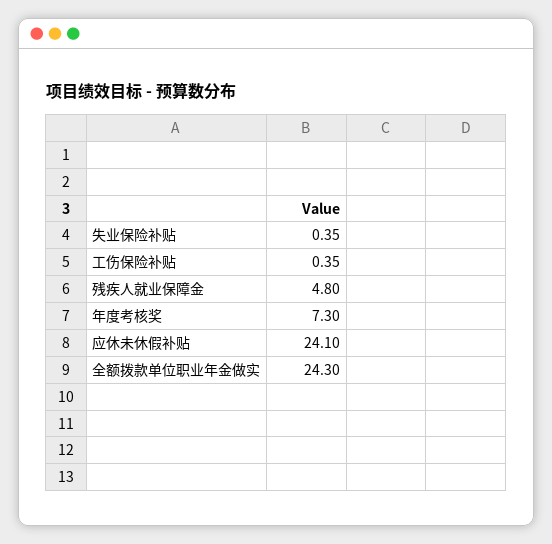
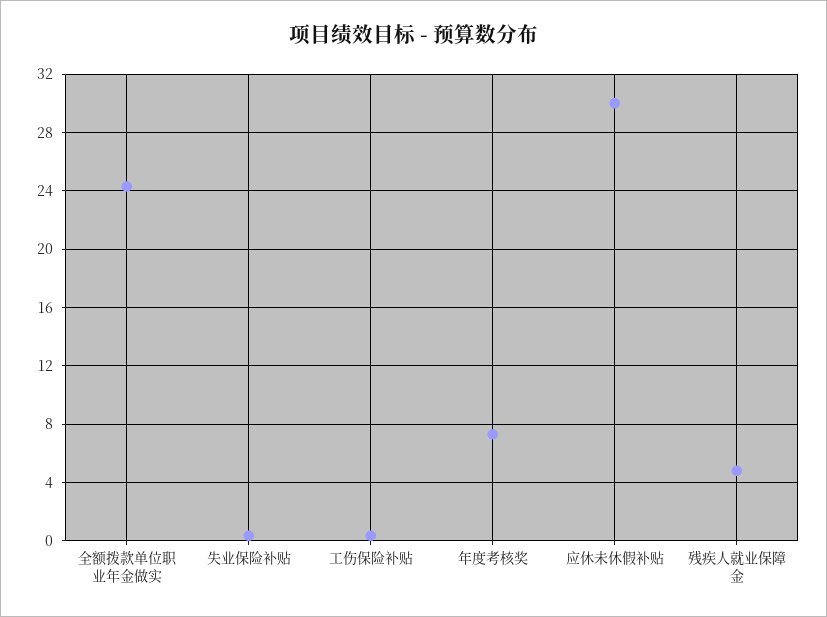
  {
    "失业保险补贴": 0.35,
    "工伤保险补贴": 0.35,
    "残疾人就业保障金": 4.8,
    "年度考核奖": 7.3,
-   "应休未休假补贴": 24.1,
+   "应休未休假补贴": 30,
    "全额拨款单位职业年金做实": 24.3
  }

